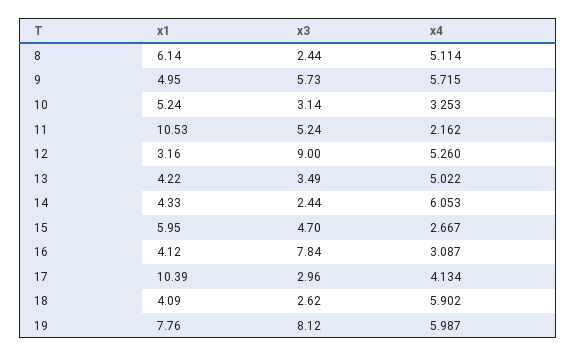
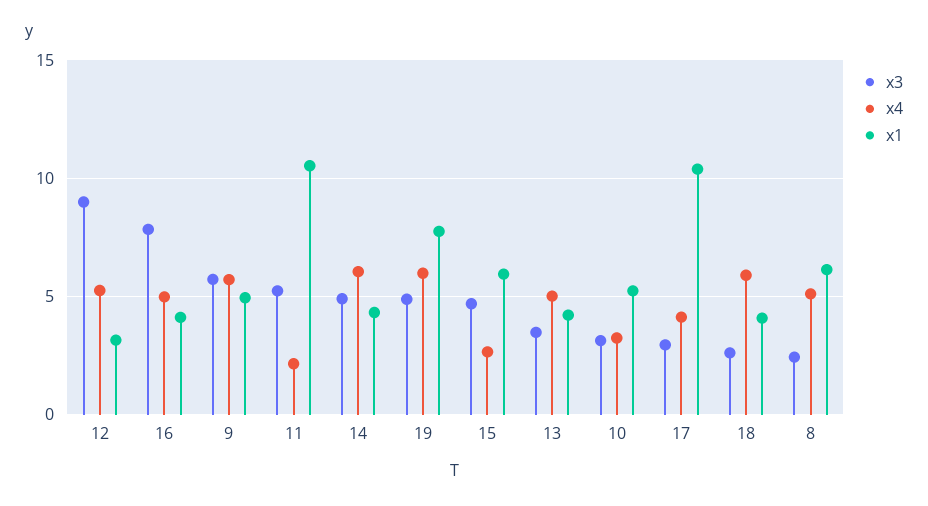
  {
    "x1": {
      "8": 6.14,
      "9": 4.95,
      "10": 5.24,
      "11": 10.53,
      "12": 3.16,
      "13": 4.22,
      "14": 4.33,
      "15": 5.95,
      "16": 4.12,
      "17": 10.39,
      "18": 4.09,
      "19": 7.76
    },
    "x3": {
      "8": 2.44,
      "9": 5.73,
      "10": 3.14,
      "11": 5.24,
      "12": 9,
      "13": 3.49,
-     "14": 2.44,
+     "14": 5,
      "15": 4.7,
      "16": 7.84,
      "17": 2.96,
      "18": 2.62,
-     "19": 8.12
+     "19": 5
    },
    "x4": {
      "8": 5.114,
      "9": 5.715,
      "10": 3.253,
      "11": 2.162,
      "12": 5.26,
      "13": 5.022,
      "14": 6.053,
      "15": 2.667,
-     "16": 3.087,
+     "16": 5,
      "17": 4.134,
      "18": 5.902,
      "19": 5.987
    }
  }

